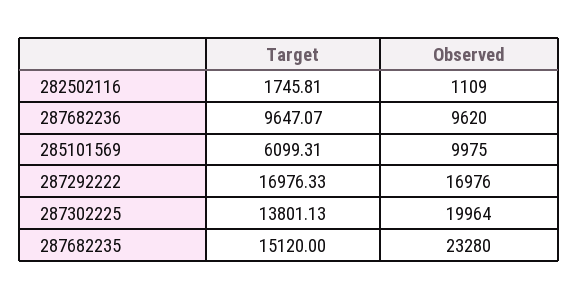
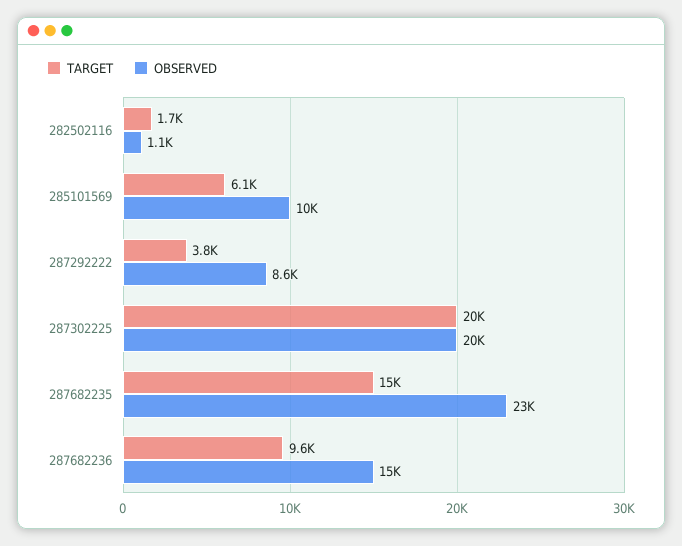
  {
    "Target": {
      "282502116": 1745.81,
      "287682236": 9647.07,
      "285101569": 6099.31,
-     "287292222": 16976.33,
+     "287292222": 3800,
-     "287302225": 13801.13,
+     "287302225": 20000,
      "287682235": 15120
    },
    "Observed": {
      "282502116": 1109,
-     "287682236": 9620,
+     "287682236": 15000,
      "285101569": 9975,
-     "287292222": 16976,
+     "287292222": 8600,
      "287302225": 19964,
      "287682235": 23280
    }
  }

